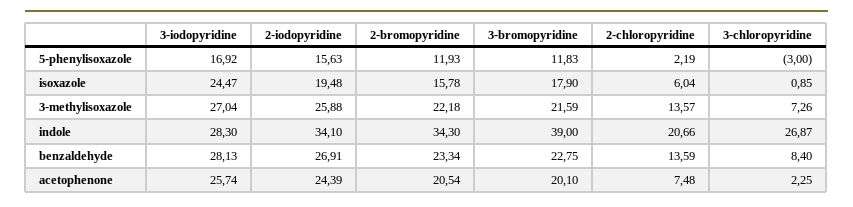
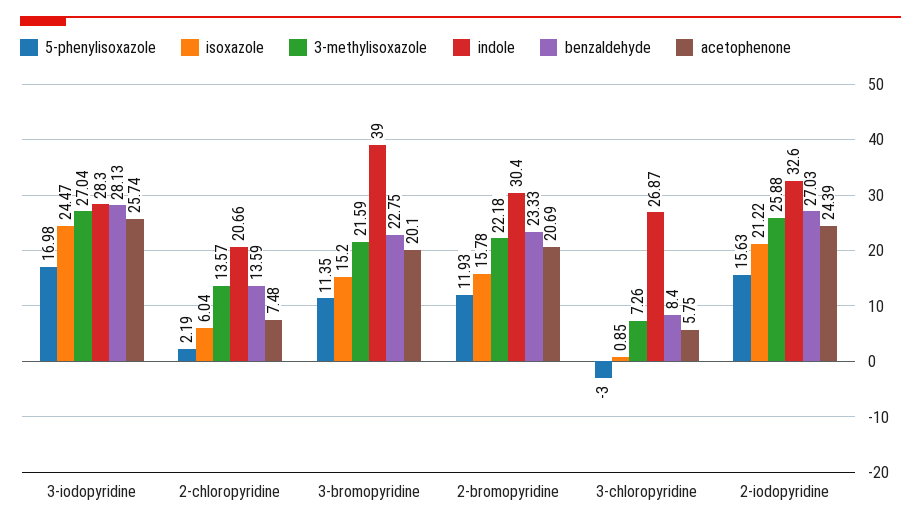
  {
    "5-phenylisoxazole": {
-     "3-iodopyridine": 16.92,
+     "3-iodopyridine": 16.98,
      "2-iodopyridine": 15.63,
      "2-bromopyridine": 11.93,
-     "3-bromopyridine": 11.83,
+     "3-bromopyridine": 11.35,
      "2-chloropyridine": 2.19,
      "3-chloropyridine": -3
    },
    "isoxazole": {
      "3-iodopyridine": 24.47,
-     "2-iodopyridine": 19.48,
+     "2-iodopyridine": 21.22,
      "2-bromopyridine": 15.78,
-     "3-bromopyridine": 17.9,
+     "3-bromopyridine": 15.2,
      "2-chloropyridine": 6.04,
      "3-chloropyridine": 0.85
    },
    "3-methylisoxazole": {
      "3-iodopyridine": 27.04,
      "2-iodopyridine": 25.88,
      "2-bromopyridine": 22.18,
      "3-bromopyridine": 21.59,
      "2-chloropyridine": 13.57,
      "3-chloropyridine": 7.26
    },
    "indole": {
      "3-iodopyridine": 28.3,
-     "2-iodopyridine": 34.1,
+     "2-iodopyridine": 32.6,
-     "2-bromopyridine": 34.3,
+     "2-bromopyridine": 30.4,
      "3-bromopyridine": 39,
      "2-chloropyridine": 20.66,
      "3-chloropyridine": 26.87
    },
    "benzaldehyde": {
      "3-iodopyridine": 28.13,
-     "2-iodopyridine": 26.91,
+     "2-iodopyridine": 27.03,
-     "2-bromopyridine": 23.34,
+     "2-bromopyridine": 23.33,
      "3-bromopyridine": 22.75,
      "2-chloropyridine": 13.59,
      "3-chloropyridine": 8.4
    },
    "acetophenone": {
      "3-iodopyridine": 25.74,
      "2-iodopyridine": 24.39,
-     "2-bromopyridine": 20.54,
+     "2-bromopyridine": 20.69,
      "3-bromopyridine": 20.1,
      "2-chloropyridine": 7.48,
-     "3-chloropyridine": 2.25
+     "3-chloropyridine": 5.75
    }
  }

